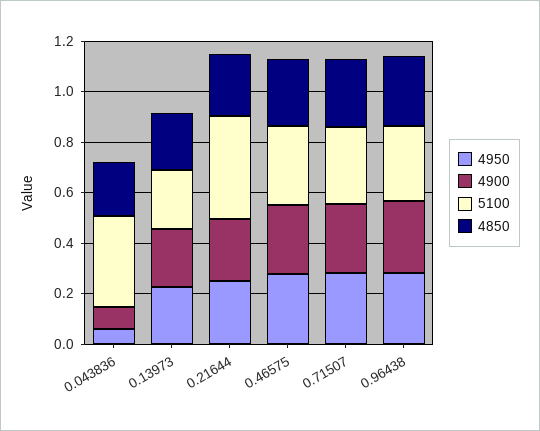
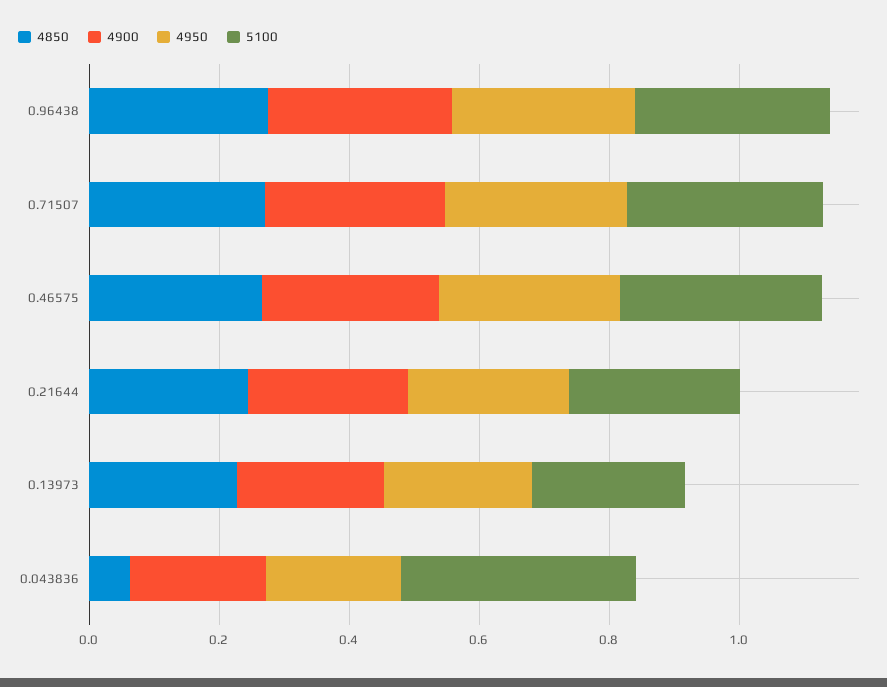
  {
    "4950": {
-     "0.043836": 0.05,
+     "0.043836": 0.2,
      "0.13973": 0.25,
      "0.21644": 0.25,
      "0.46575": 0.3,
      "0.71507": 0.3,
      "0.96438": 0.3
    },
    "4900": {
-     "0.043836": 0.1,
+     "0.043836": 0.2,
      "0.13973": 0.25,
      "0.21644": 0.25,
      "0.46575": 0.25,
      "0.71507": 0.3,
      "0.96438": 0.3
    },
    "5100": {
      "0.043836": 0.35,
      "0.13973": 0.25,
-     "0.21644": 0.4,
+     "0.21644": 0.25,
      "0.46575": 0.3,
      "0.71507": 0.3,
      "0.96438": 0.3
    },
    "4850": {
-     "0.043836": 0.2,
+     "0.043836": 0.05,
      "0.13973": 0.25,
      "0.21644": 0.25,
      "0.46575": 0.25,
      "0.71507": 0.25,
      "0.96438": 0.3
    }
  }

